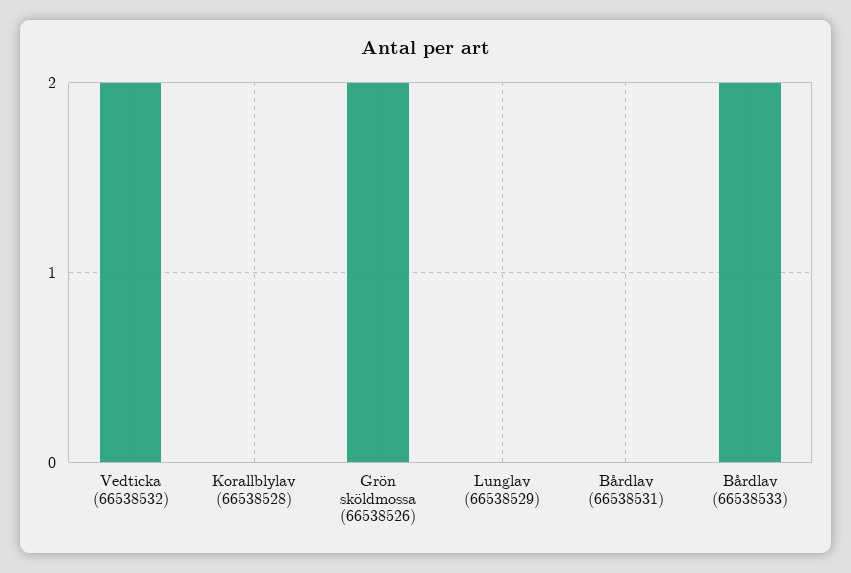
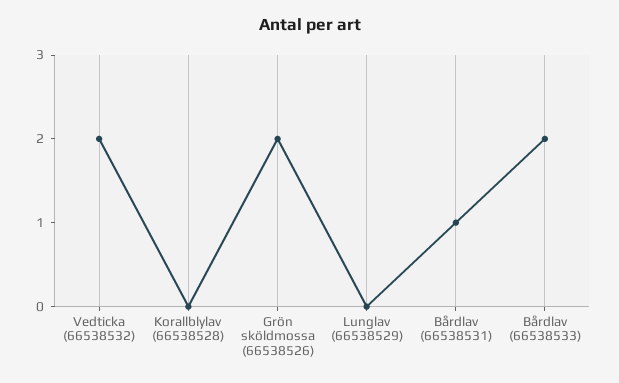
  {
    "Vedticka (66538532)": 2,
    "Korallblylav (66538528)": 0,
    "Grön sköldmossa (66538526)": 2,
    "Lunglav (66538529)": 0,
-   "Bårdlav (66538531)": 0,
+   "Bårdlav (66538531)": 1,
    "Bårdlav (66538533)": 2
  }

